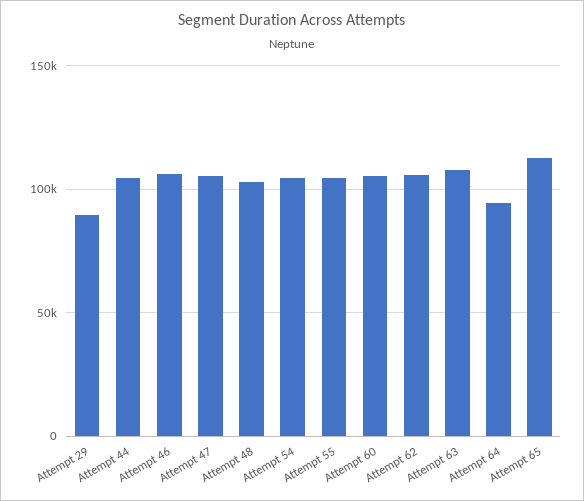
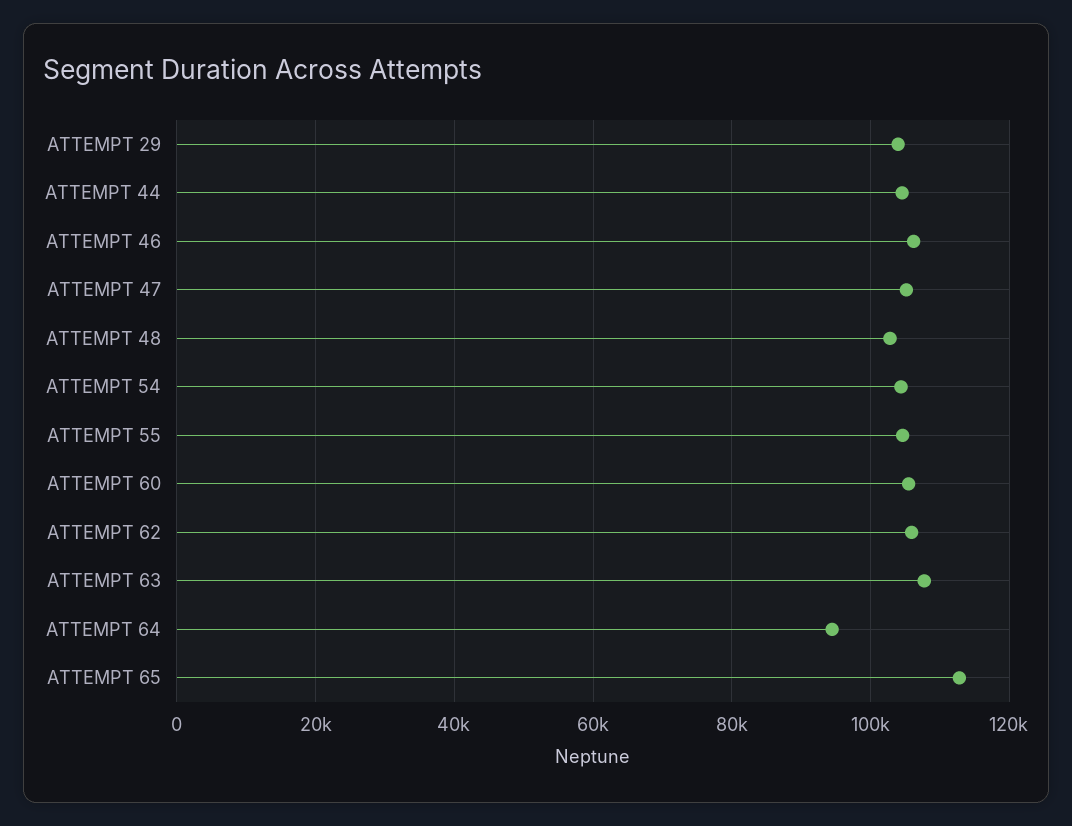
  {
-   "Attempt 29": 90000,
+   "Attempt 29": 104000,
    "Attempt 44": 104000,
    "Attempt 46": 106000,
    "Attempt 47": 106000,
    "Attempt 48": 102000,
    "Attempt 54": 104000,
    "Attempt 55": 104000,
    "Attempt 60": 106000,
    "Attempt 62": 106000,
    "Attempt 63": 108000,
    "Attempt 64": 94000,
    "Attempt 65": 112000
  }

